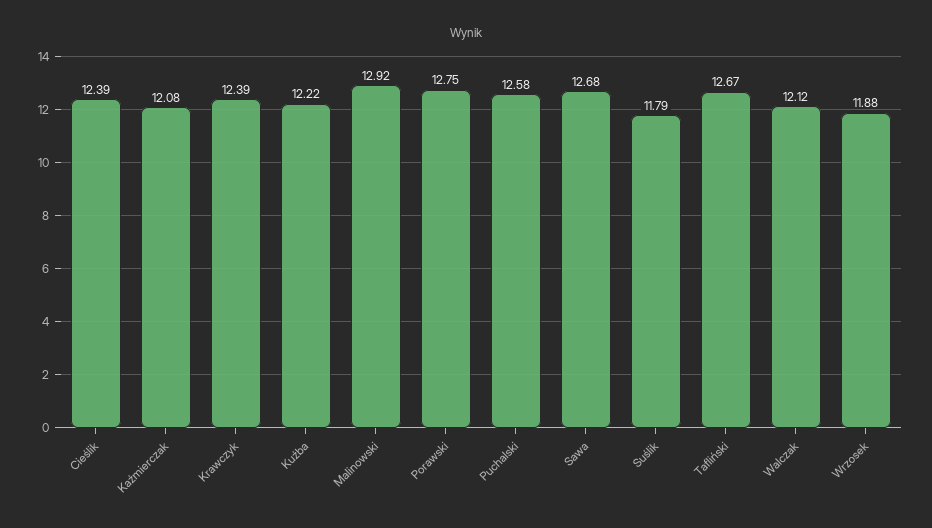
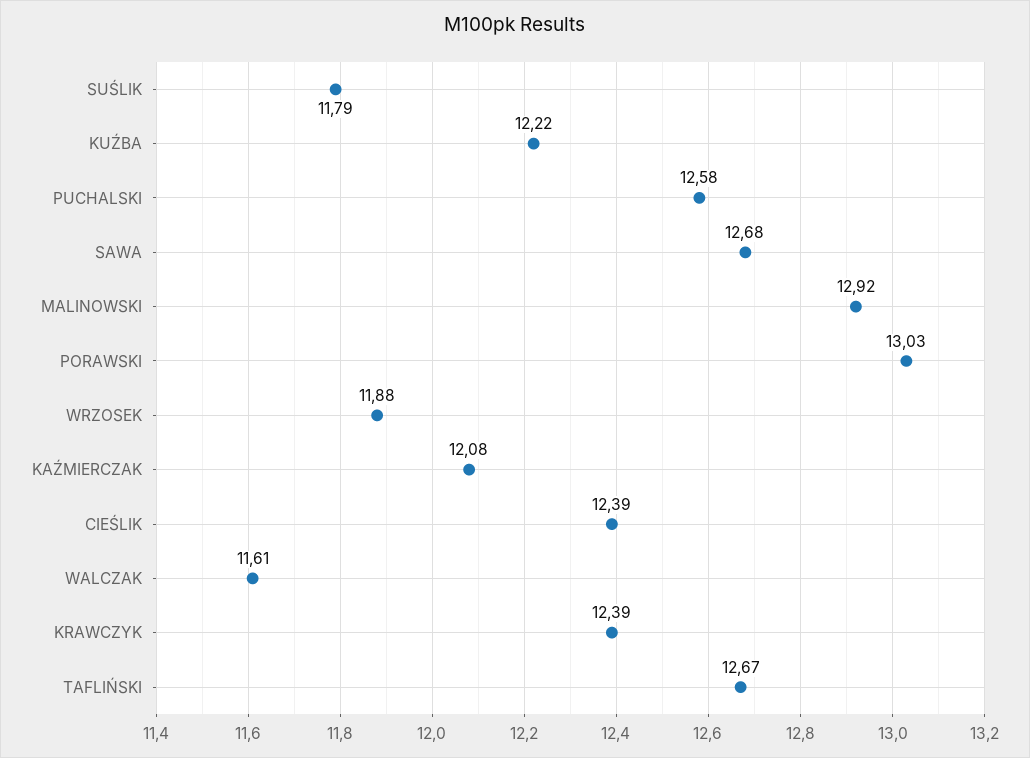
  {
    "Cieślik": 12.39,
    "Kaźmierczak": 12.08,
    "Krawczyk": 12.39,
    "Kuźba": 12.22,
    "Malinowski": 12.92,
-   "Porawski": 12.75,
+   "Porawski": 13.03,
    "Puchalski": 12.58,
    "Sawa": 12.68,
    "Suślik": 11.79,
    "Tafliński": 12.67,
-   "Walczak": 12.12,
+   "Walczak": 11.61,
    "Wrzosek": 11.88
  }

